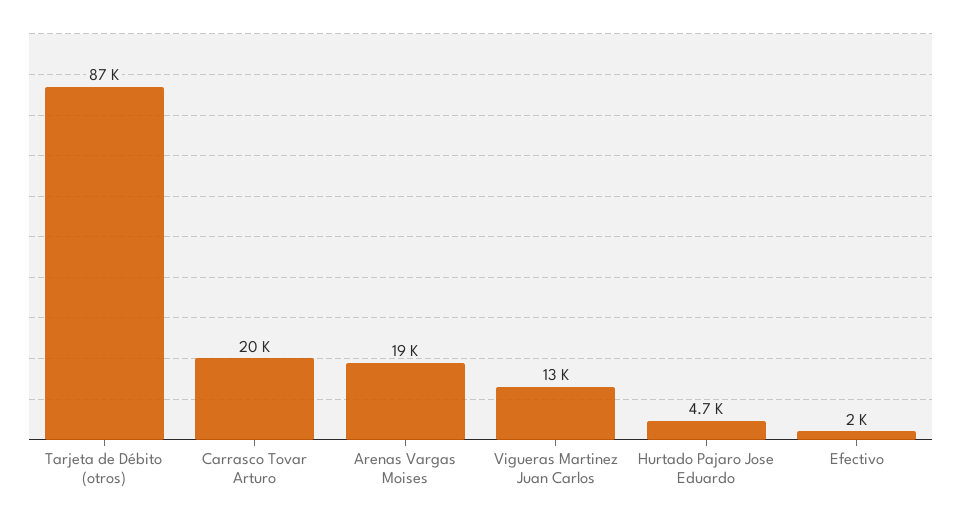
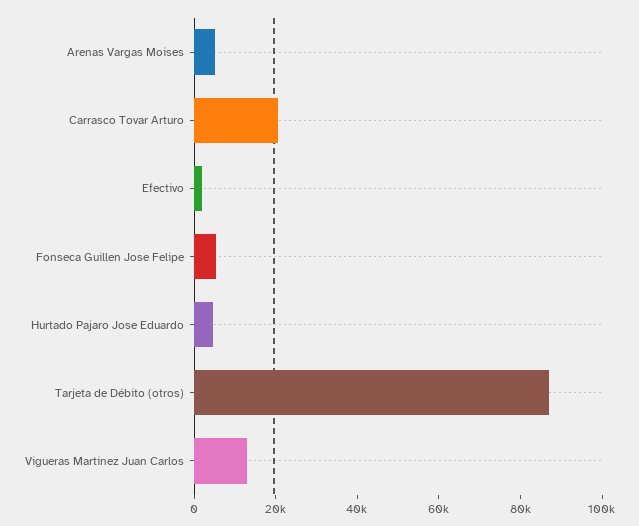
  {
    "Tarjeta de Débito (otros)": 87000,
    "Carrasco Tovar Arturo": 20000,
-   "Arenas Vargas Moises": 19000,
+   "Arenas Vargas Moises": 5000,
    "Vigueras Martinez Juan Carlos": 13000,
    "Hurtado Pajaro Jose Eduardo": 4700,
-   "Efectivo": 2000
+   "Efectivo": 2000,
+   "Fonseca Guillen Jose Felipe": 5000
  }

